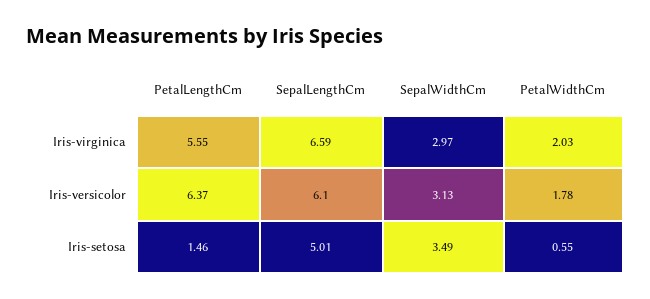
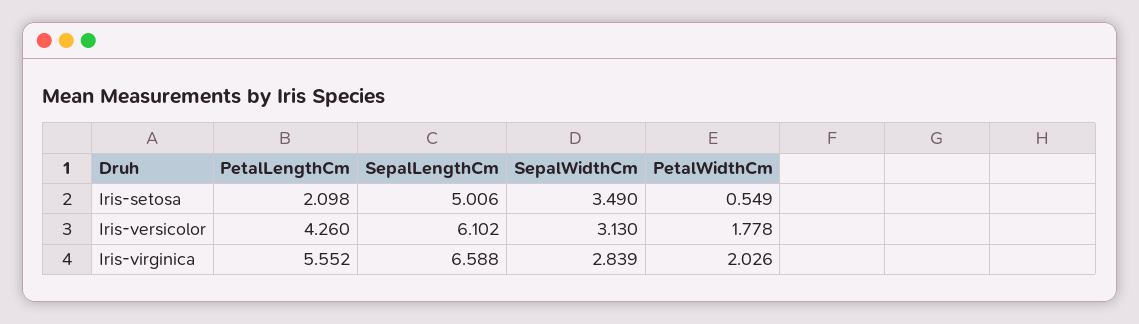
  {
    "PetalLengthCm": {
      "Iris-virginica": 5.552,
-     "Iris-versicolor": 6.37,
+     "Iris-versicolor": 4.26,
-     "Iris-setosa": 1.46
+     "Iris-setosa": 2.098
    },
    "SepalLengthCm": {
      "Iris-virginica": 6.588,
      "Iris-versicolor": 6.102,
      "Iris-setosa": 5.006
    },
    "SepalWidthCm": {
-     "Iris-virginica": 2.97,
+     "Iris-virginica": 2.839,
      "Iris-versicolor": 3.13,
      "Iris-setosa": 3.49
    },
    "PetalWidthCm": {
      "Iris-virginica": 2.026,
      "Iris-versicolor": 1.778,
      "Iris-setosa": 0.549
    }
  }

